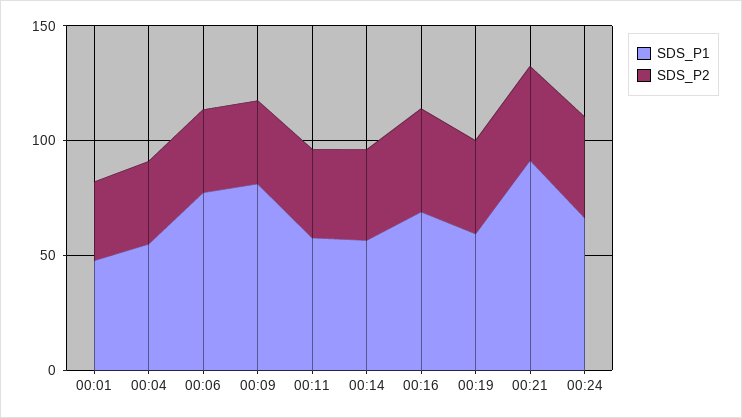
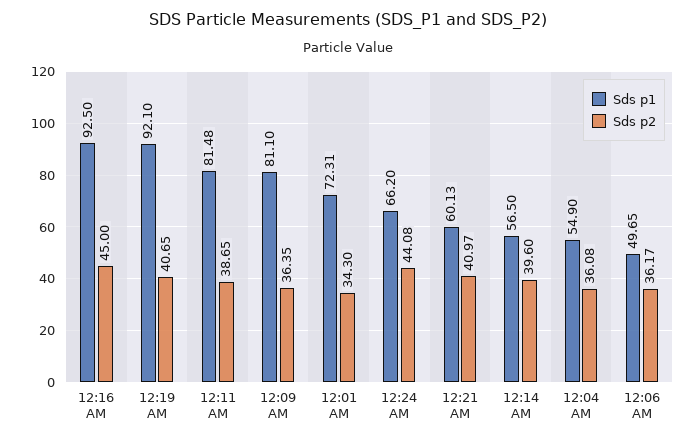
  {
    "SDS_P1": {
-     "00:01": 50,
+     "00:01": 72.31,
      "00:04": 54.9,
-     "00:06": 80,
+     "00:06": 49.65,
      "00:09": 81.1,
-     "00:11": 60,
+     "00:11": 81.48,
      "00:14": 56.5,
-     "00:16": 70,
+     "00:16": 92.5,
-     "00:19": 60,
+     "00:19": 92.1,
-     "00:21": 90,
+     "00:21": 60.13,
      "00:24": 66.2
    },
    "SDS_P2": {
      "00:01": 34.3,
      "00:04": 36.08,
      "00:06": 36.17,
      "00:09": 36.35,
      "00:11": 38.65,
      "00:14": 39.6,
      "00:16": 45,
      "00:19": 40.65,
      "00:21": 40.97,
      "00:24": 44.08
    }
  }

